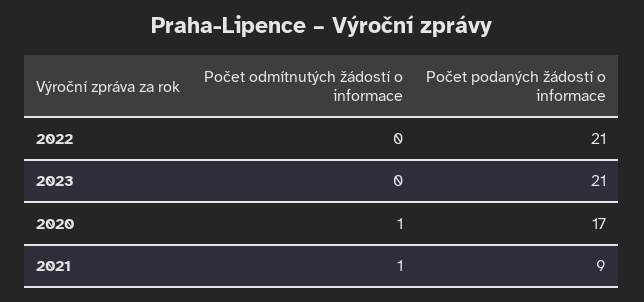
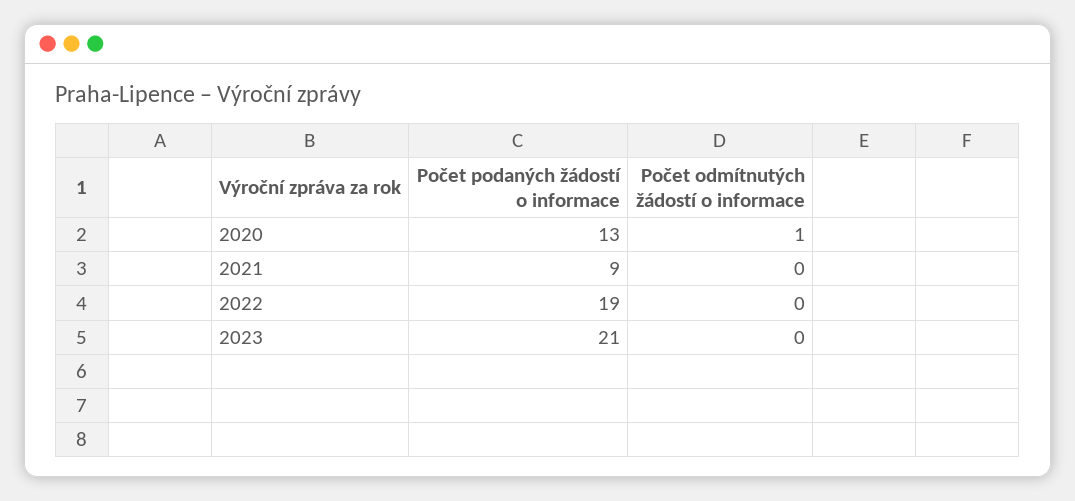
  {
    "Počet odmítnutých žádostí o informace": {
      "2022": 0,
      "2023": 0,
      "2020": 1,
-     "2021": 1
+     "2021": 0
    },
    "Počet podaných žádostí o informace": {
-     "2022": 21,
+     "2022": 19,
      "2023": 21,
-     "2020": 17,
+     "2020": 13,
      "2021": 9
    }
  }

